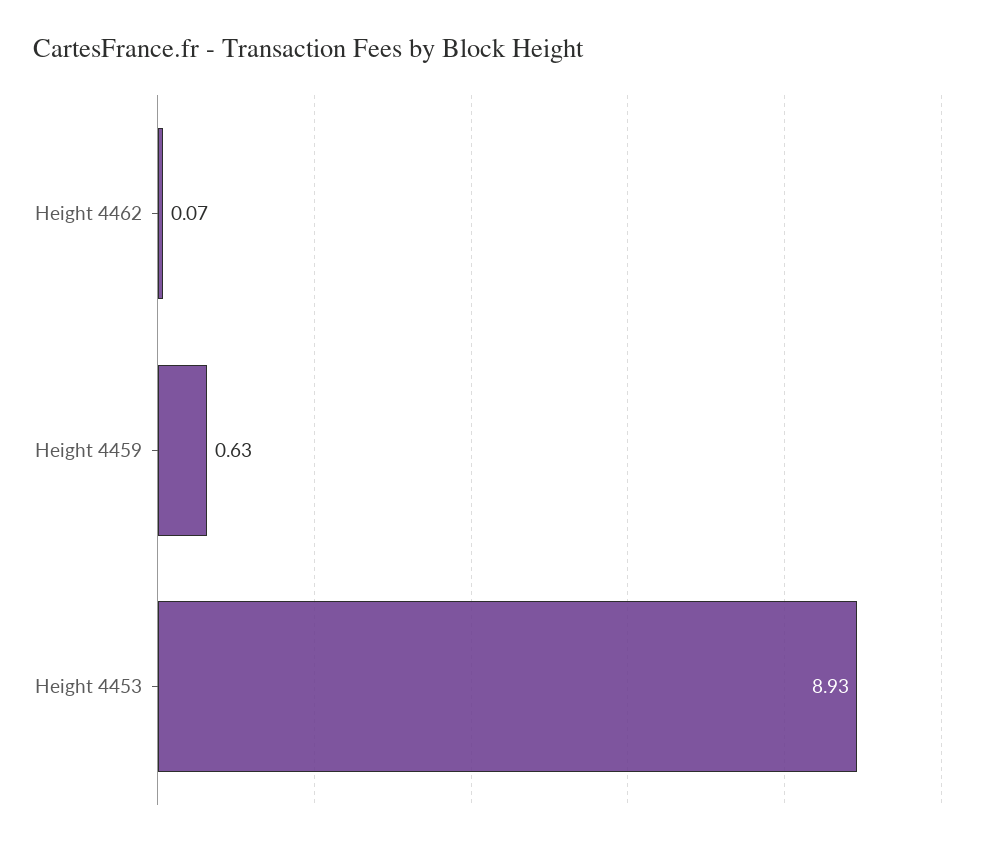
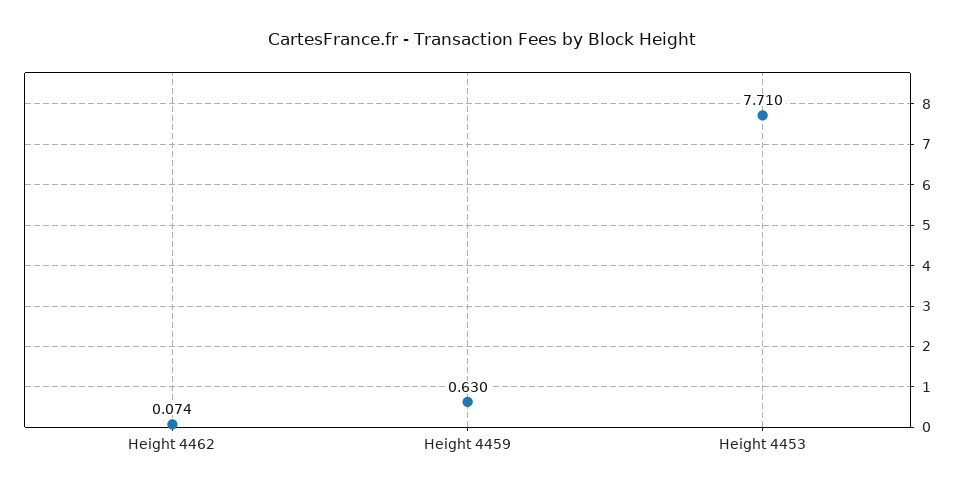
  {
    "Height 4462": 0.074,
    "Height 4459": 0.63,
-   "Height 4453": 8.93
+   "Height 4453": 7.71
  }

